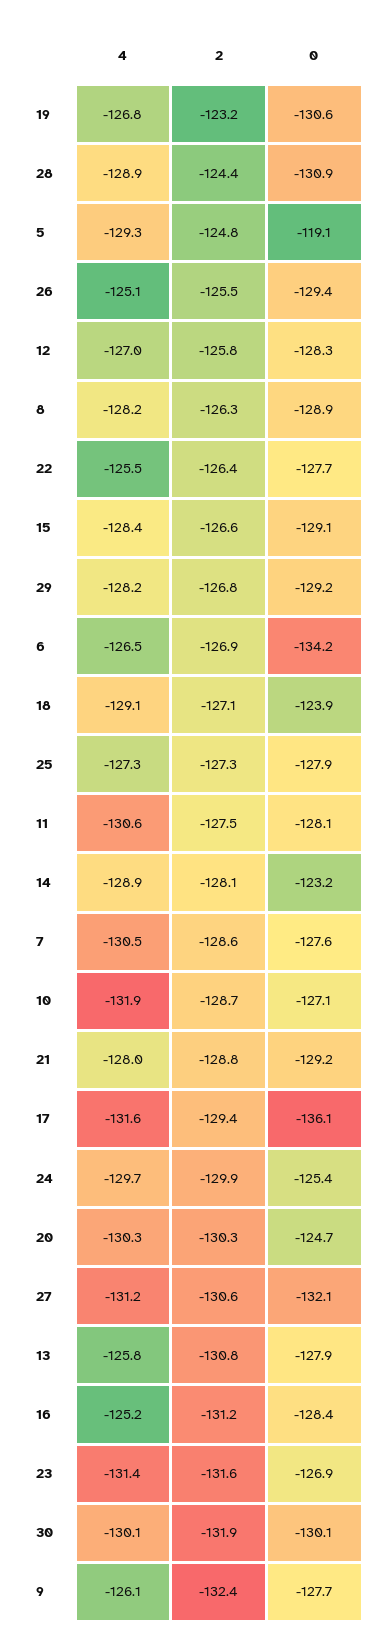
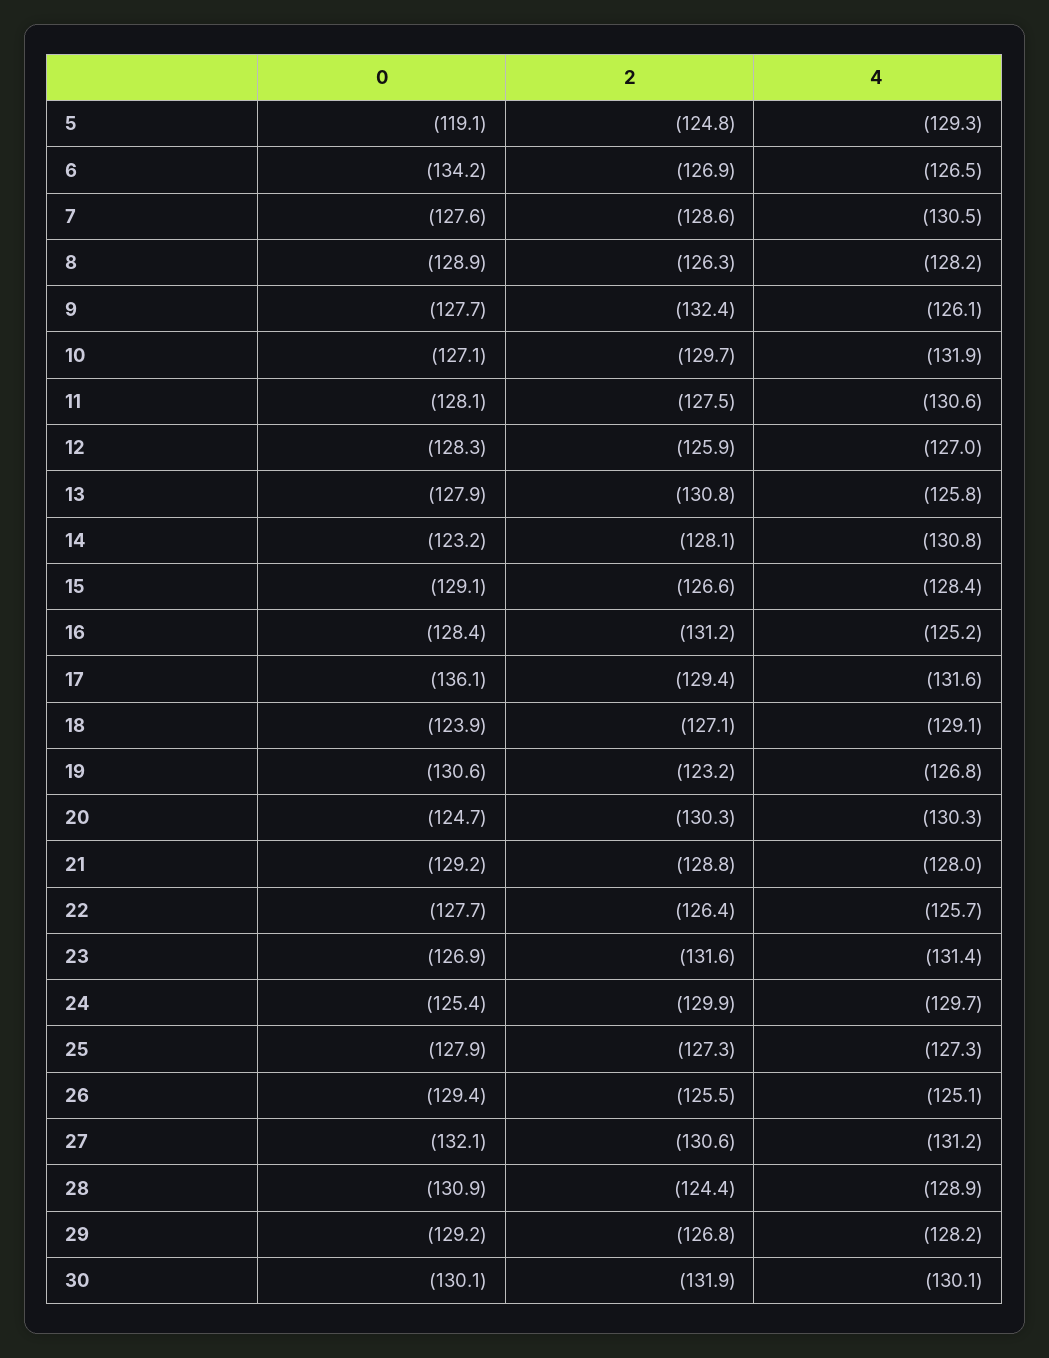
  {
    "4": {
      "19": -126.8,
      "28": -128.9,
      "5": -129.3,
      "26": -125.1,
      "12": -127,
      "8": -128.2,
-     "22": -125.5,
+     "22": -125.7,
      "15": -128.4,
      "29": -128.2,
      "6": -126.5,
      "18": -129.1,
      "25": -127.3,
      "11": -130.6,
-     "14": -128.9,
+     "14": -130.8,
      "7": -130.5,
      "10": -131.9,
      "21": -128,
      "17": -131.6,
      "24": -129.7,
      "20": -130.3,
      "27": -131.2,
      "13": -125.8,
      "16": -125.2,
      "23": -131.4,
      "30": -130.1,
      "9": -126.1
    },
    "2": {
      "19": -123.2,
      "28": -124.4,
      "5": -124.8,
      "26": -125.5,
-     "12": -125.8,
+     "12": -125.9,
      "8": -126.3,
      "22": -126.4,
      "15": -126.6,
      "29": -126.8,
      "6": -126.9,
      "18": -127.1,
      "25": -127.3,
      "11": -127.5,
      "14": -128.1,
      "7": -128.6,
-     "10": -128.7,
+     "10": -129.7,
      "21": -128.8,
      "17": -129.4,
      "24": -129.9,
      "20": -130.3,
      "27": -130.6,
      "13": -130.8,
      "16": -131.2,
      "23": -131.6,
      "30": -131.9,
      "9": -132.4
    },
    "0": {
      "19": -130.6,
      "28": -130.9,
      "5": -119.1,
      "26": -129.4,
      "12": -128.3,
      "8": -128.9,
      "22": -127.7,
      "15": -129.1,
      "29": -129.2,
      "6": -134.2,
      "18": -123.9,
      "25": -127.9,
      "11": -128.1,
      "14": -123.2,
      "7": -127.6,
      "10": -127.1,
      "21": -129.2,
      "17": -136.1,
      "24": -125.4,
      "20": -124.7,
      "27": -132.1,
      "13": -127.9,
      "16": -128.4,
      "23": -126.9,
      "30": -130.1,
      "9": -127.7
    }
  }

